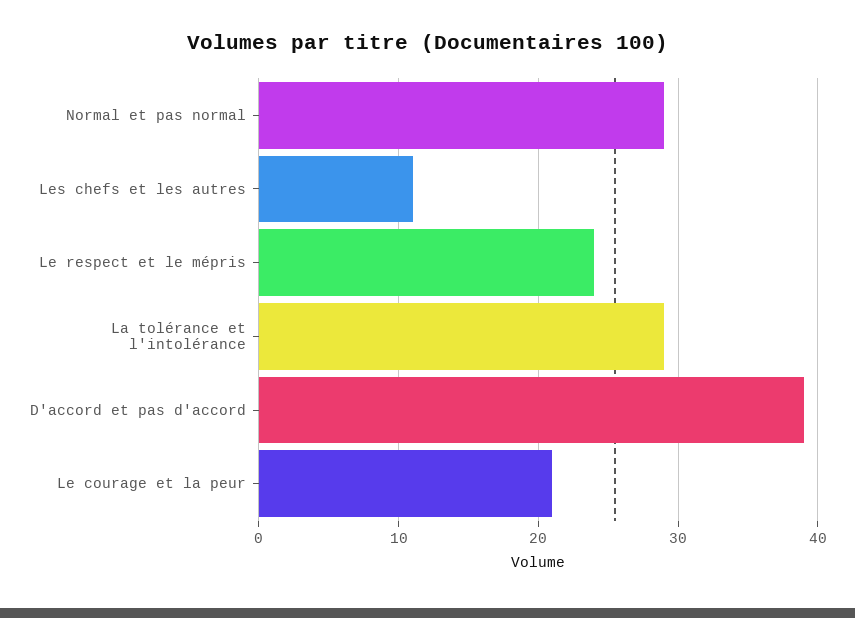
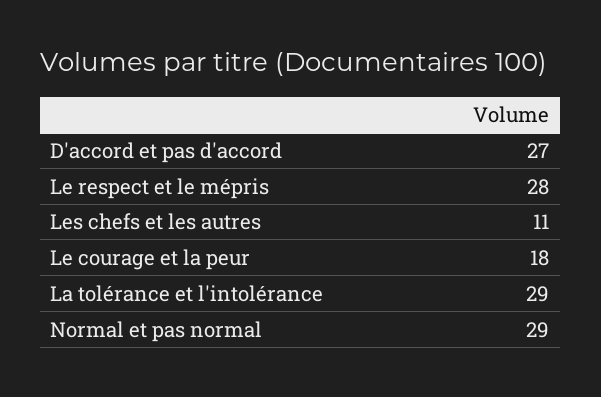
  {
    "Normal et pas normal": 29,
    "Les chefs et les autres": 11,
-   "Le respect et le mépris": 24,
+   "Le respect et le mépris": 28,
    "La tolérance et l'intolérance": 29,
-   "D'accord et pas d'accord": 39,
+   "D'accord et pas d'accord": 27,
-   "Le courage et la peur": 21
+   "Le courage et la peur": 18
  }

